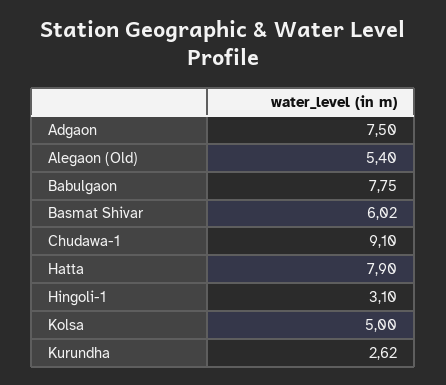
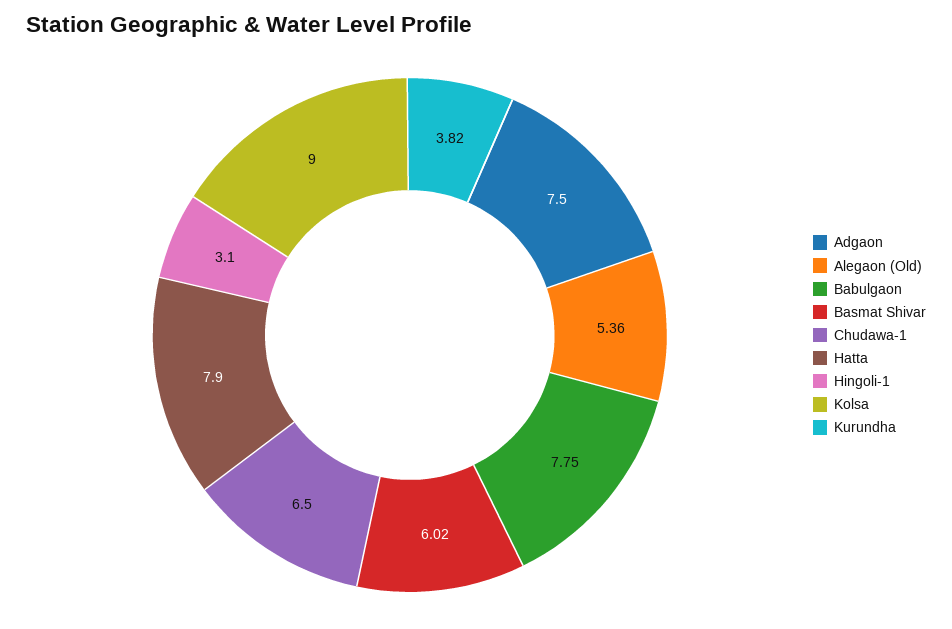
  {
    "Adgaon": 7.5,
-   "Alegaon (Old)": 5.4,
+   "Alegaon (Old)": 5.36,
    "Babulgaon": 7.75,
    "Basmat Shivar": 6.02,
-   "Chudawa-1": 9.1,
+   "Chudawa-1": 6.5,
    "Hatta": 7.9,
    "Hingoli-1": 3.1,
-   "Kolsa": 5,
+   "Kolsa": 9,
-   "Kurundha": 2.62
+   "Kurundha": 3.82
  }

